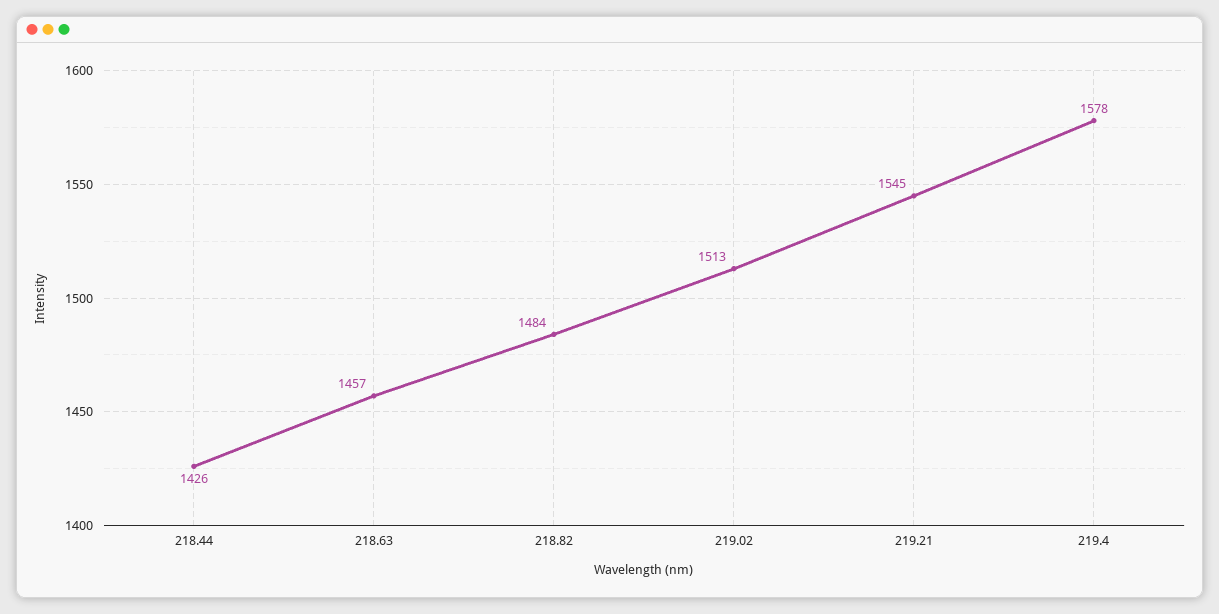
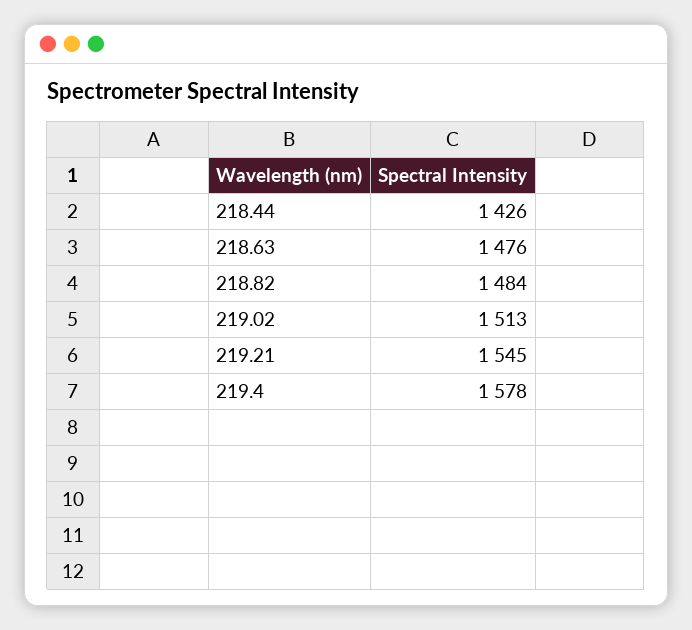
  {
    "218.44": 1426,
-   "218.63": 1457,
+   "218.63": 1476,
    "218.82": 1484,
    "219.02": 1513,
    "219.21": 1545,
    "219.4": 1578
  }

